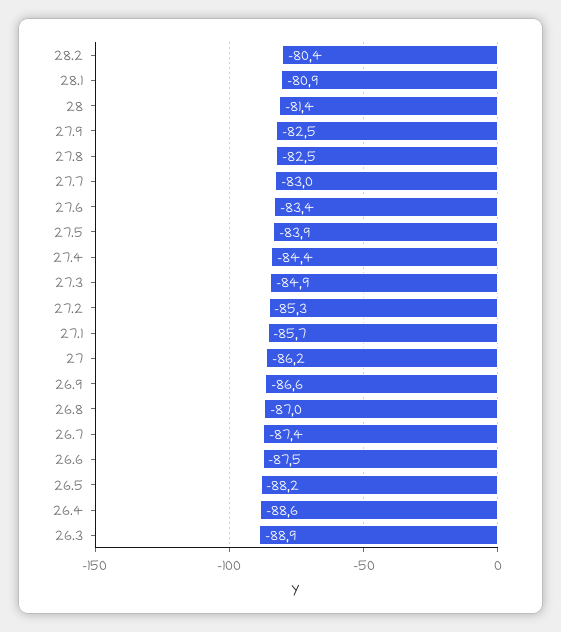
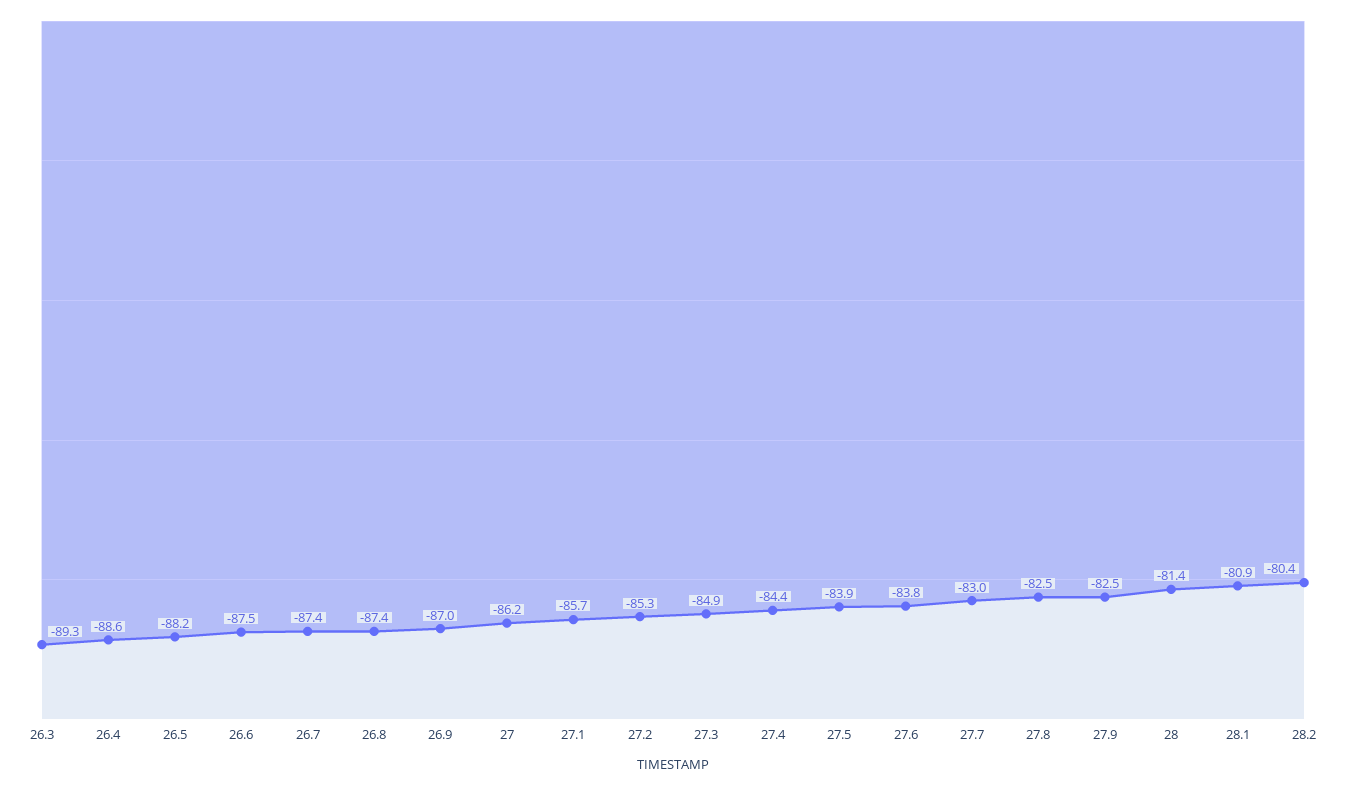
  {
    "28.2": -80.4,
    "28.1": -80.9,
    "28": -81.4,
    "27.9": -82.5,
    "27.8": -82.5,
    "27.7": -83,
-   "27.6": -83.4,
+   "27.6": -83.8,
    "27.5": -83.9,
    "27.4": -84.4,
    "27.3": -84.9,
    "27.2": -85.3,
    "27.1": -85.7,
    "27": -86.2,
-   "26.9": -86.6,
+   "26.9": -87,
-   "26.8": -87,
+   "26.8": -87.4,
    "26.7": -87.4,
    "26.6": -87.5,
    "26.5": -88.2,
    "26.4": -88.6,
-   "26.3": -88.9
+   "26.3": -89.3
  }

